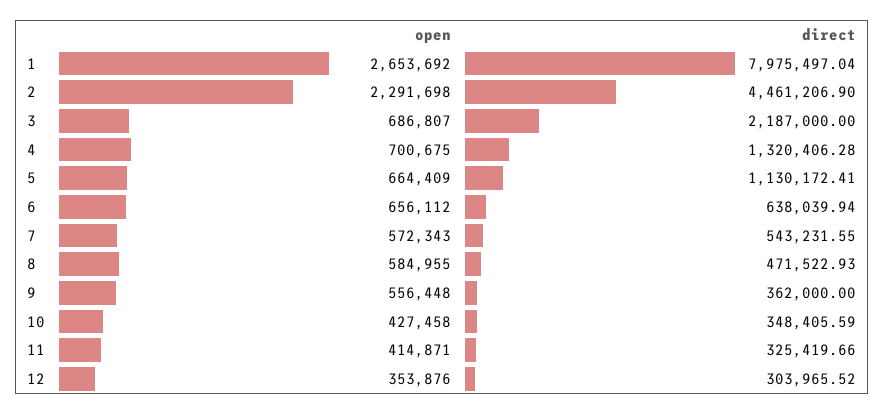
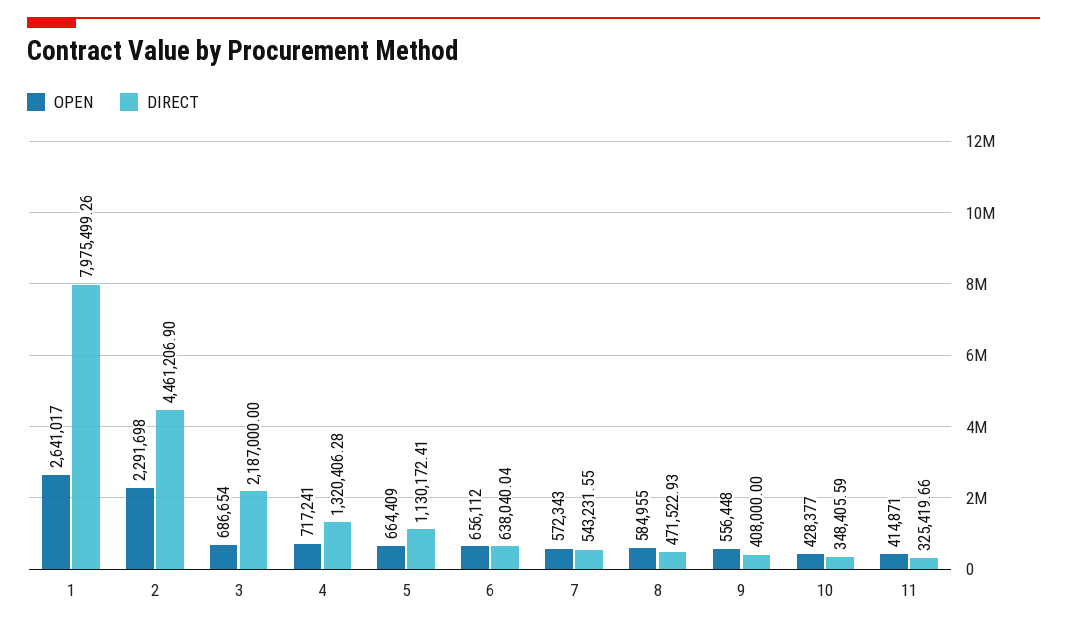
  {
    "open": {
-     "1": 2653692,
+     "1": 2641017,
      "2": 2291698,
-     "3": 686807,
+     "3": 686654,
-     "4": 700675,
+     "4": 717241,
      "5": 664409,
      "6": 656112,
      "7": 572343,
      "8": 584955,
      "9": 556448,
-     "10": 427458,
+     "10": 428377,
-     "11": 414871,
+     "11": 414871
-     "12": 353876
    },
    "direct": {
-     "1": 7975497.04,
+     "1": 7975499.26,
      "2": 4461206.9,
      "3": 2187000,
      "4": 1320406.28,
      "5": 1130172.41,
-     "6": 638039.94,
+     "6": 638040.04,
      "7": 543231.55,
      "8": 471522.93,
-     "9": 362000,
+     "9": 408000,
      "10": 348405.59,
-     "11": 325419.66,
+     "11": 325419.66
-     "12": 303965.52
    }
  }

